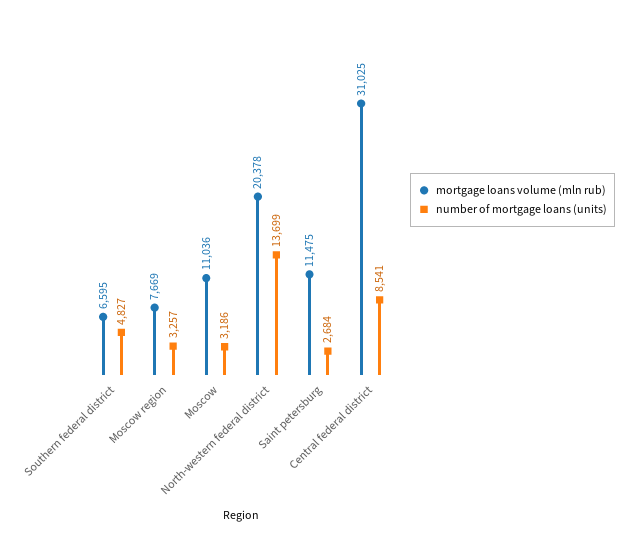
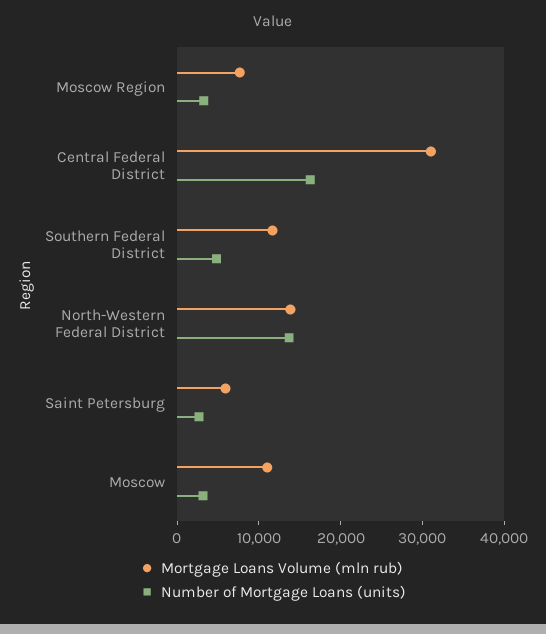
  {
    "mortgage loans volume (mln rub)": {
-     "Southern federal district": 6595,
+     "Southern federal district": 12000,
      "Moscow region": 7669,
      "Moscow": 11036,
-     "North-western federal district": 20378,
+     "North-western federal district": 14000,
-     "Saint petersburg": 11475,
+     "Saint petersburg": 6000,
      "Central federal district": 31025
    },
    "number of mortgage loans (units)": {
      "Southern federal district": 4827,
      "Moscow region": 3257,
      "Moscow": 3186,
      "North-western federal district": 13699,
      "Saint petersburg": 2684,
-     "Central federal district": 8541
+     "Central federal district": 16000
    }
  }

